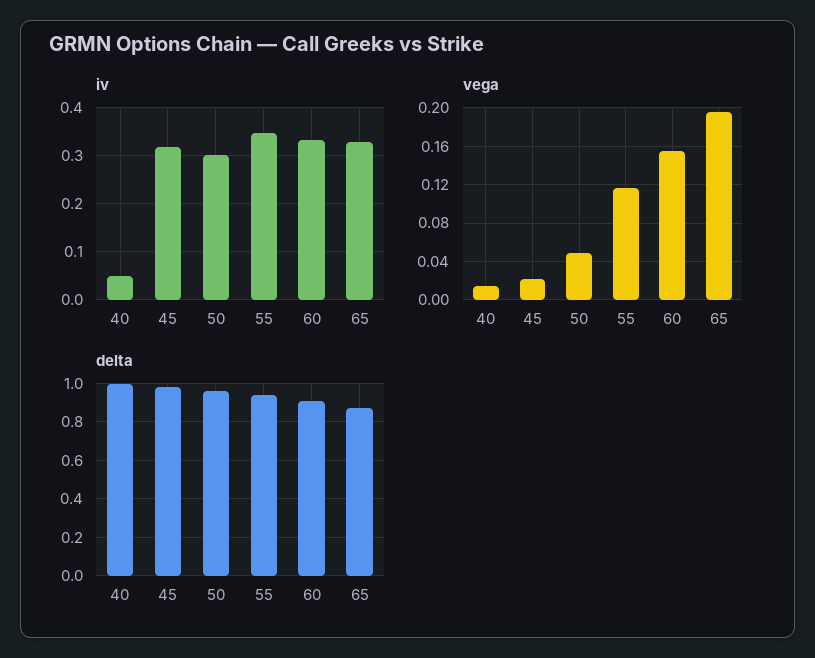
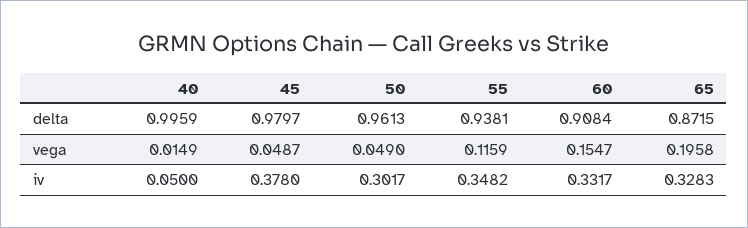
  {
    "iv": {
      "40": 0.05,
-     "45": 0.32,
+     "45": 0.378,
      "50": 0.3017,
      "55": 0.3482,
      "60": 0.3317,
      "65": 0.3283
    },
    "vega": {
      "40": 0.0149,
-     "45": 0.02,
+     "45": 0.0487,
      "50": 0.049,
      "55": 0.1159,
      "60": 0.1547,
      "65": 0.1958
    },
    "delta": {
      "40": 0.9959,
      "45": 0.9797,
      "50": 0.9613,
      "55": 0.9381,
      "60": 0.9084,
      "65": 0.8715
    }
  }

